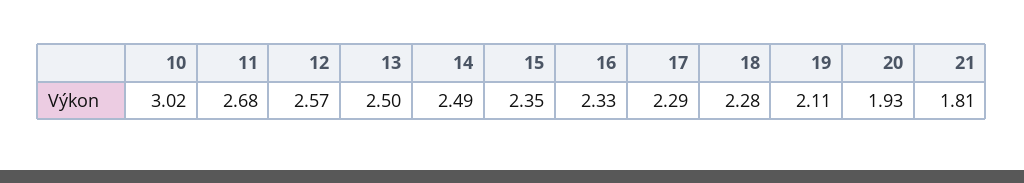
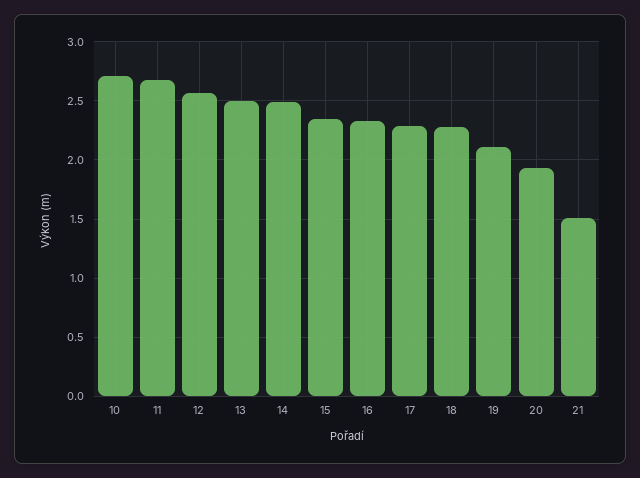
  {
-   "10": 3.02,
+   "10": 2.7,
    "11": 2.68,
    "12": 2.57,
    "13": 2.5,
    "14": 2.49,
    "15": 2.35,
    "16": 2.33,
    "17": 2.29,
    "18": 2.28,
    "19": 2.11,
    "20": 1.93,
-   "21": 1.81
+   "21": 1.5
  }

